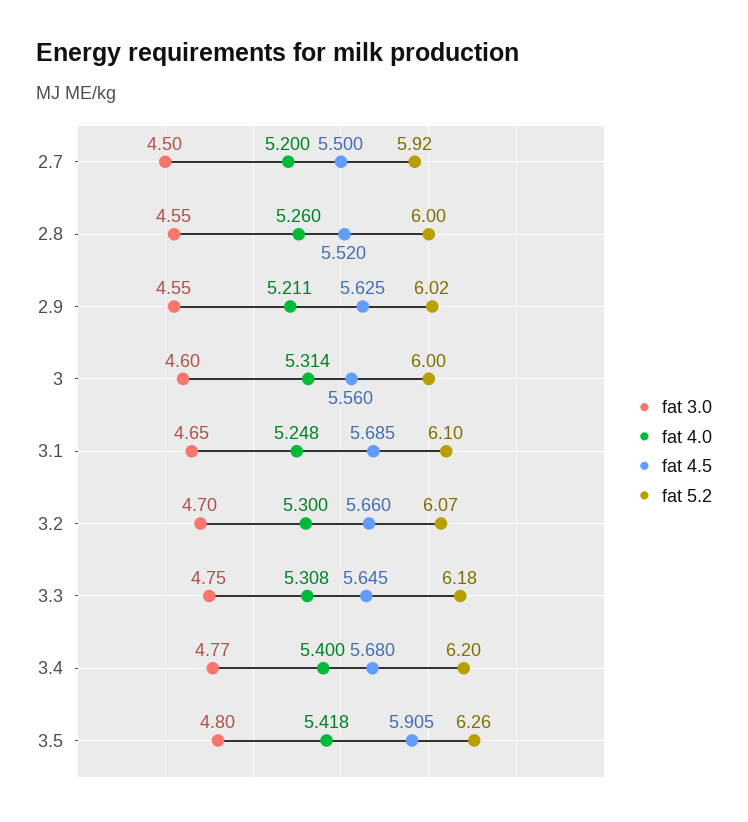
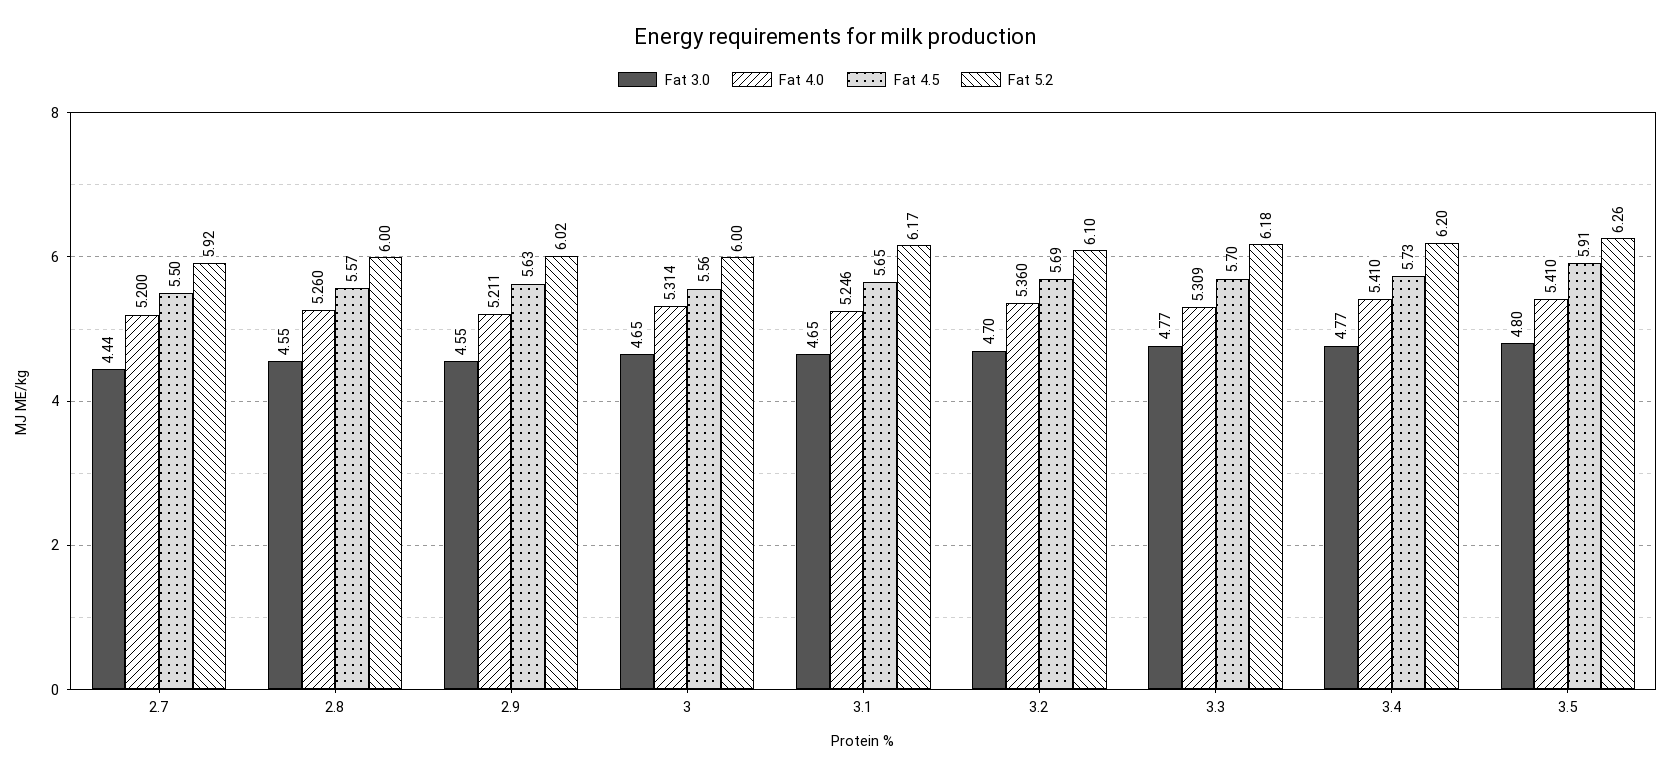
  {
    "fat 3.0": {
-     "2.7": 4.5,
+     "2.7": 4.44,
      "2.8": 4.55,
      "2.9": 4.55,
-     "3": 4.6,
+     "3": 4.65,
      "3.1": 4.65,
      "3.2": 4.7,
-     "3.3": 4.75,
+     "3.3": 4.77,
      "3.4": 4.77,
      "3.5": 4.8
    },
    "fat 4.0": {
      "2.7": 5.2,
      "2.8": 5.26,
      "2.9": 5.211,
      "3": 5.314,
-     "3.1": 5.248,
+     "3.1": 5.246,
-     "3.2": 5.3,
+     "3.2": 5.36,
-     "3.3": 5.308,
+     "3.3": 5.309,
-     "3.4": 5.4,
+     "3.4": 5.41,
-     "3.5": 5.418
+     "3.5": 5.41
    },
    "fat 4.5": {
      "2.7": 5.5,
-     "2.8": 5.52,
+     "2.8": 5.57,
      "2.9": 5.625,
      "3": 5.56,
-     "3.1": 5.685,
+     "3.1": 5.65,
-     "3.2": 5.66,
+     "3.2": 5.69,
-     "3.3": 5.645,
+     "3.3": 5.7,
-     "3.4": 5.68,
+     "3.4": 5.73,
      "3.5": 5.905
    },
    "fat 5.2": {
      "2.7": 5.92,
      "2.8": 6,
      "2.9": 6.02,
      "3": 6,
-     "3.1": 6.1,
+     "3.1": 6.17,
-     "3.2": 6.07,
+     "3.2": 6.1,
      "3.3": 6.18,
      "3.4": 6.2,
      "3.5": 6.26
    }
  }

